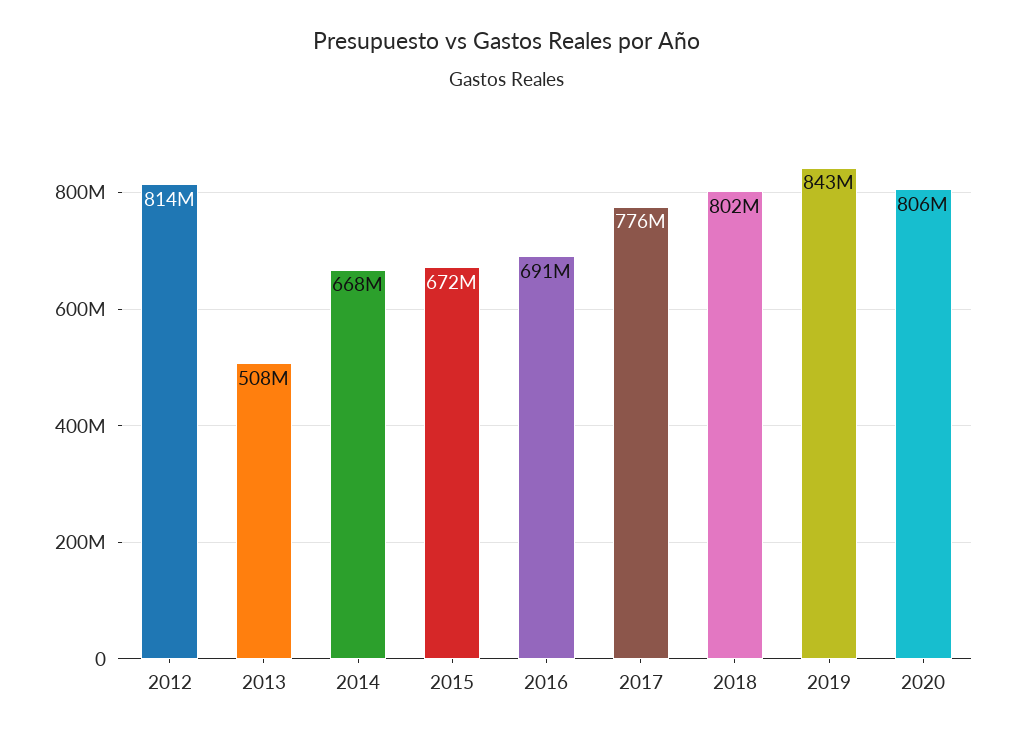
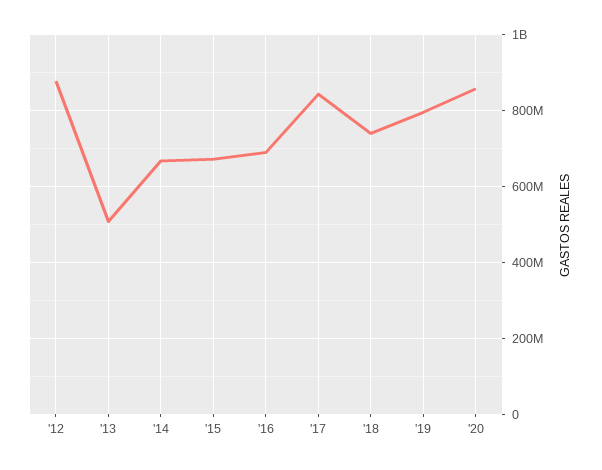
  {
-   "2012": 814000000,
+   "2012": 880000000,
    "2013": 508000000,
    "2014": 668000000,
    "2015": 672000000,
    "2016": 691000000,
-   "2017": 776000000,
+   "2017": 840000000,
-   "2018": 802000000,
+   "2018": 740000000,
-   "2019": 843000000,
+   "2019": 800000000,
-   "2020": 806000000
+   "2020": 860000000
  }

